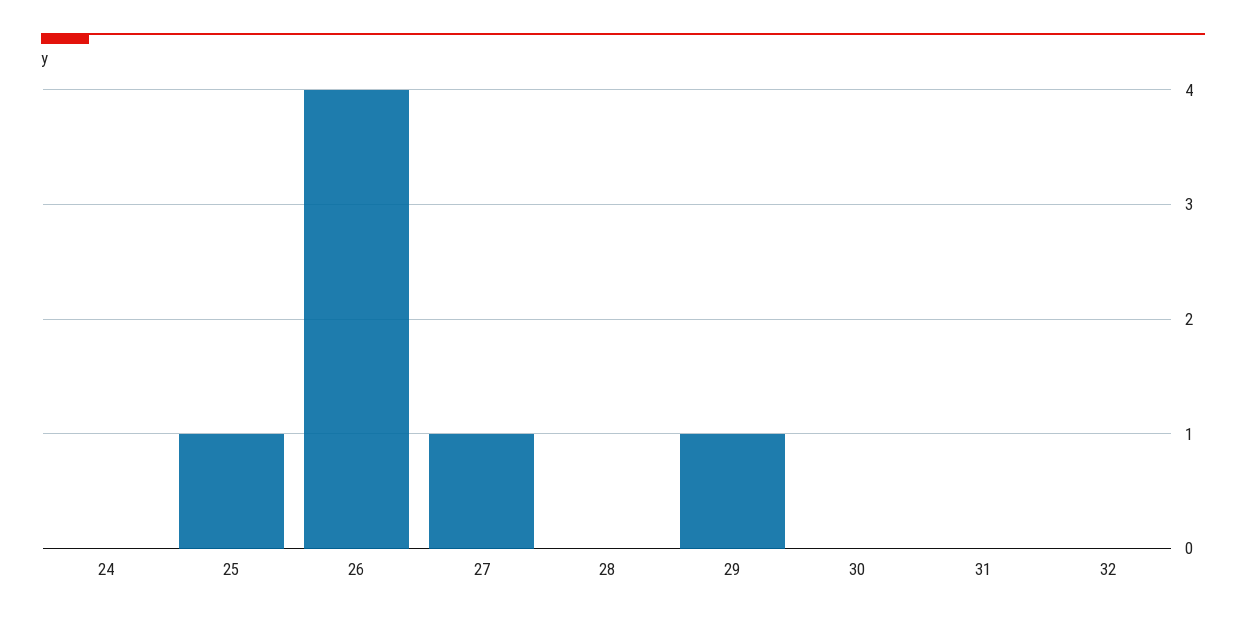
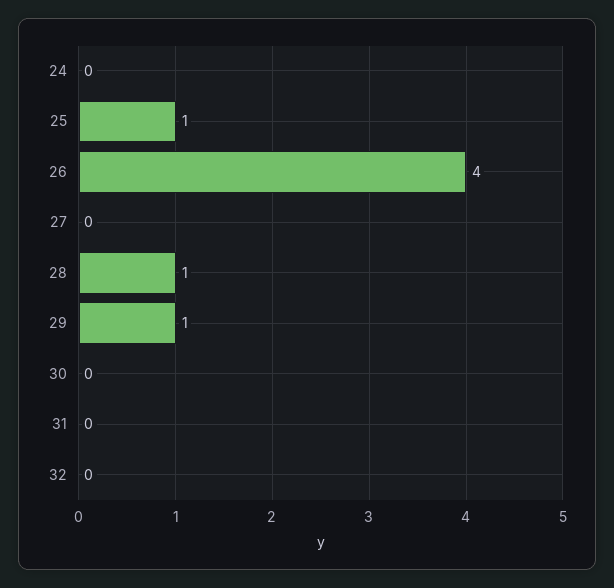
  {
    "24": 0,
    "25": 1,
    "26": 4,
-   "27": 1,
+   "27": 0,
-   "28": 0,
+   "28": 1,
    "29": 1,
    "30": 0,
    "31": 0,
    "32": 0
  }

